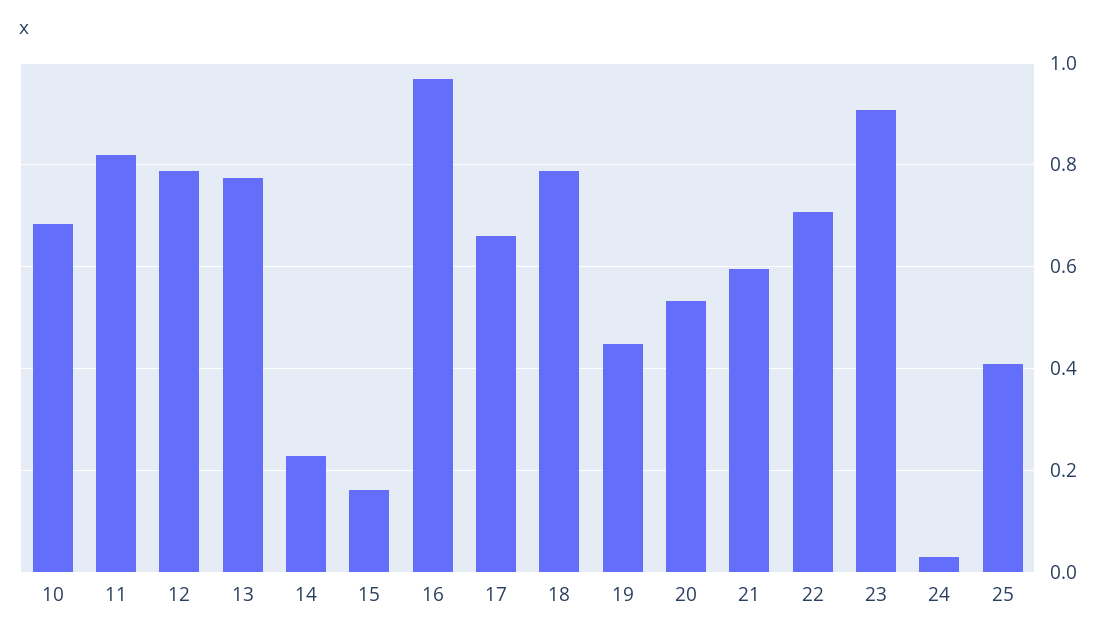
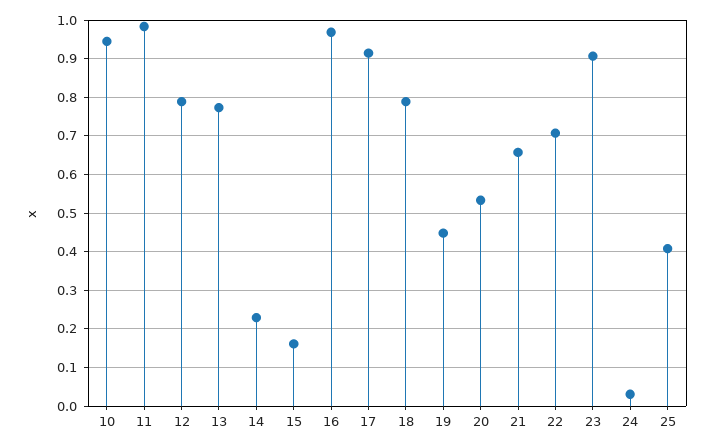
  {
-   "10": 0.68,
+   "10": 0.94,
-   "11": 0.82,
+   "11": 0.98,
    "12": 0.78,
    "13": 0.78,
    "14": 0.22,
    "15": 0.16,
    "16": 0.96,
-   "17": 0.66,
+   "17": 0.92,
    "18": 0.78,
    "19": 0.44,
    "20": 0.54,
-   "21": 0.6,
+   "21": 0.66,
    "22": 0.7,
    "23": 0.9,
    "24": 0.04,
    "25": 0.4
  }

